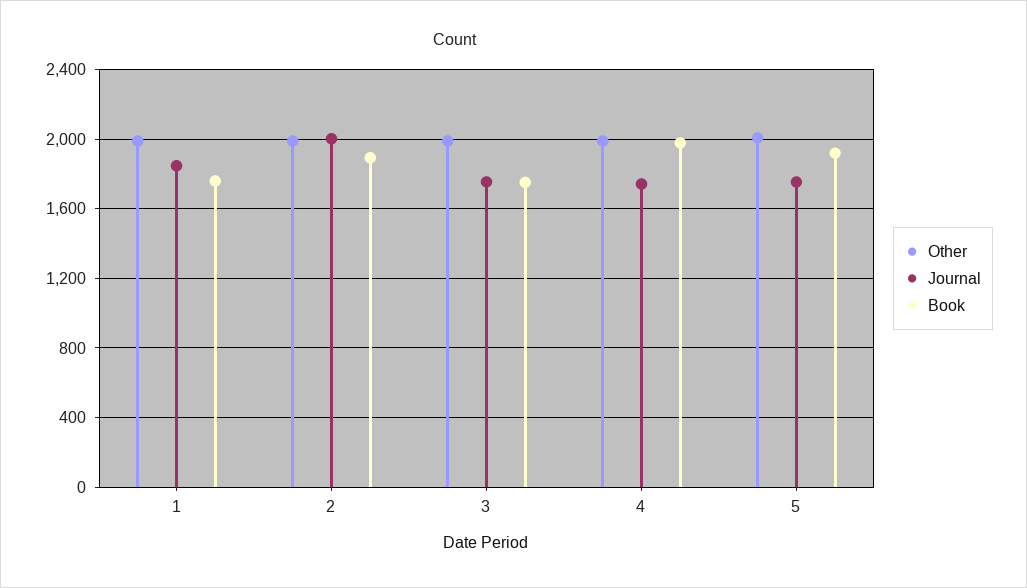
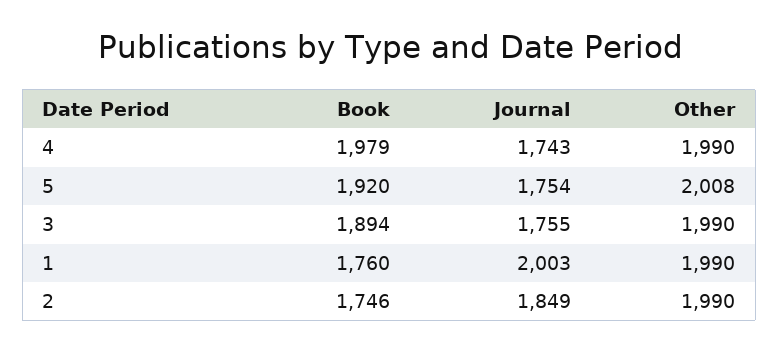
  {
    "Other": {
      "1": 1990,
      "2": 1990,
      "3": 1990,
      "4": 1990,
      "5": 2008
    },
    "Journal": {
-     "1": 1850,
+     "1": 2003,
-     "2": 2000,
+     "2": 1849,
      "3": 1755,
      "4": 1743,
      "5": 1754
    },
    "Book": {
      "1": 1760,
-     "2": 1900,
+     "2": 1746,
-     "3": 1750,
+     "3": 1894,
      "4": 1979,
      "5": 1920
    }
  }

